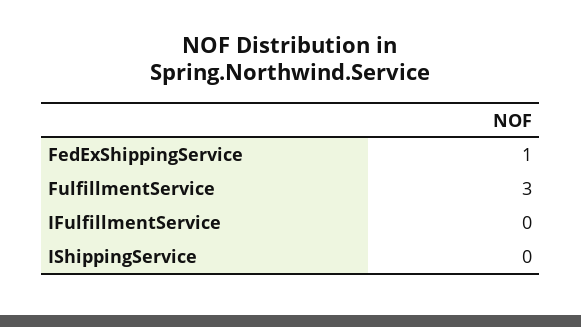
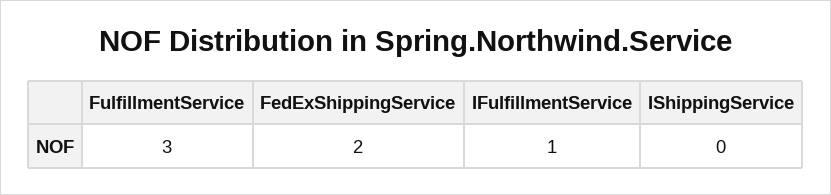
  {
-   "FedExShippingService": 1,
+   "FedExShippingService": 2,
    "FulfillmentService": 3,
-   "IFulfillmentService": 0,
+   "IFulfillmentService": 1,
    "IShippingService": 0
  }

